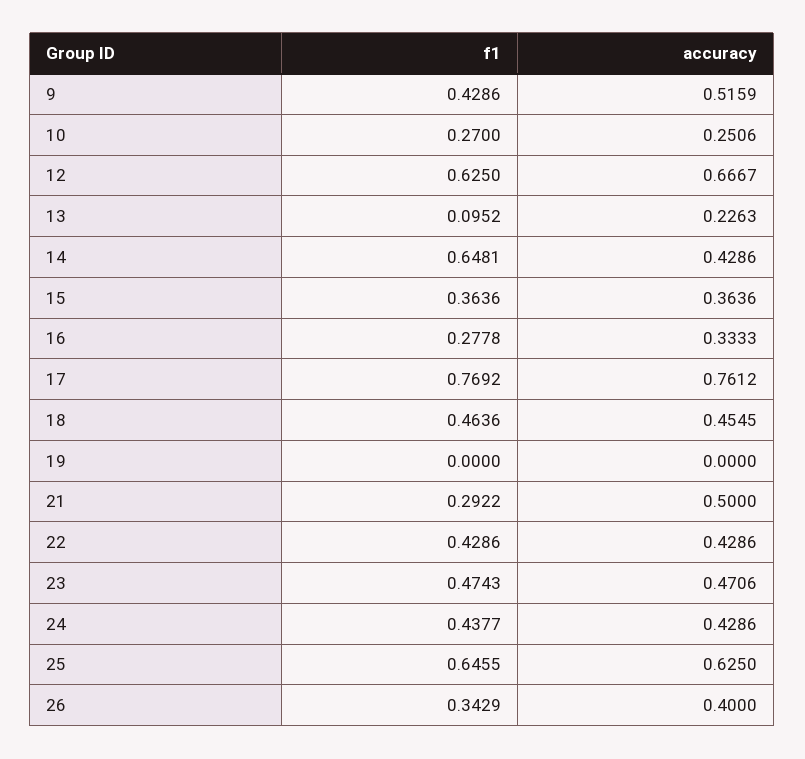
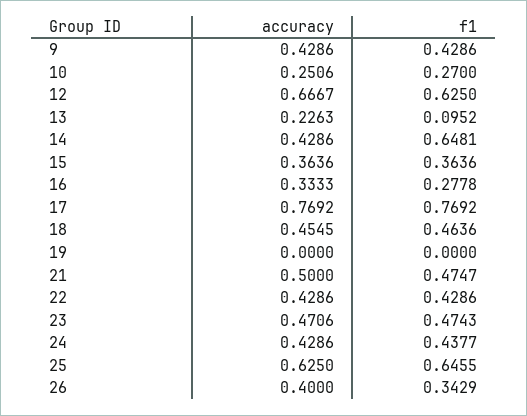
  {
    "f1": {
      "9": 0.4286,
      "10": 0.27,
      "12": 0.625,
      "13": 0.0952,
      "14": 0.6481,
      "15": 0.3636,
      "16": 0.2778,
      "17": 0.7692,
      "18": 0.4636,
      "19": 0,
-     "21": 0.2922,
+     "21": 0.4747,
      "22": 0.4286,
      "23": 0.4743,
      "24": 0.4377,
      "25": 0.6455,
      "26": 0.3429
    },
    "accuracy": {
-     "9": 0.5159,
+     "9": 0.4286,
      "10": 0.2506,
      "12": 0.6667,
      "13": 0.2263,
      "14": 0.4286,
      "15": 0.3636,
      "16": 0.3333,
-     "17": 0.7612,
+     "17": 0.7692,
      "18": 0.4545,
      "19": 0,
      "21": 0.5,
      "22": 0.4286,
      "23": 0.4706,
      "24": 0.4286,
      "25": 0.625,
      "26": 0.4
    }
  }

